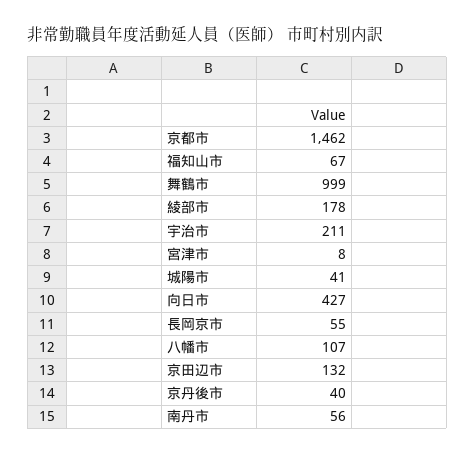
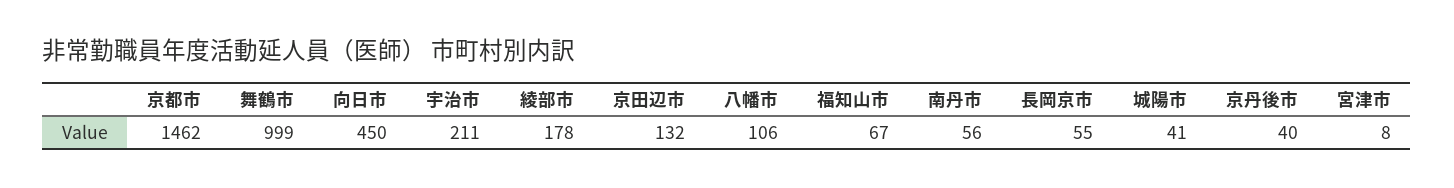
  {
    "京都市": 1462,
    "福知山市": 67,
    "舞鶴市": 999,
    "綾部市": 178,
    "宇治市": 211,
    "宮津市": 8,
    "城陽市": 41,
-   "向日市": 427,
+   "向日市": 450,
    "長岡京市": 55,
-   "八幡市": 107,
+   "八幡市": 106,
    "京田辺市": 132,
    "京丹後市": 40,
    "南丹市": 56
  }

